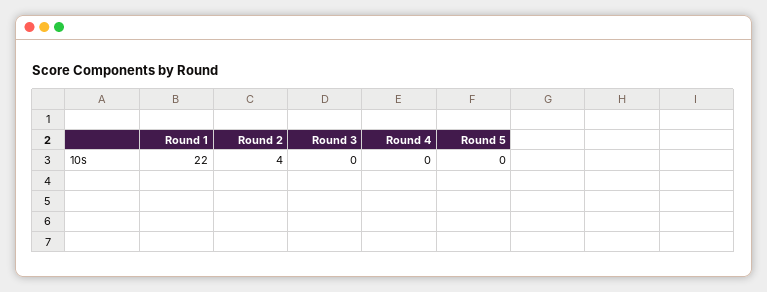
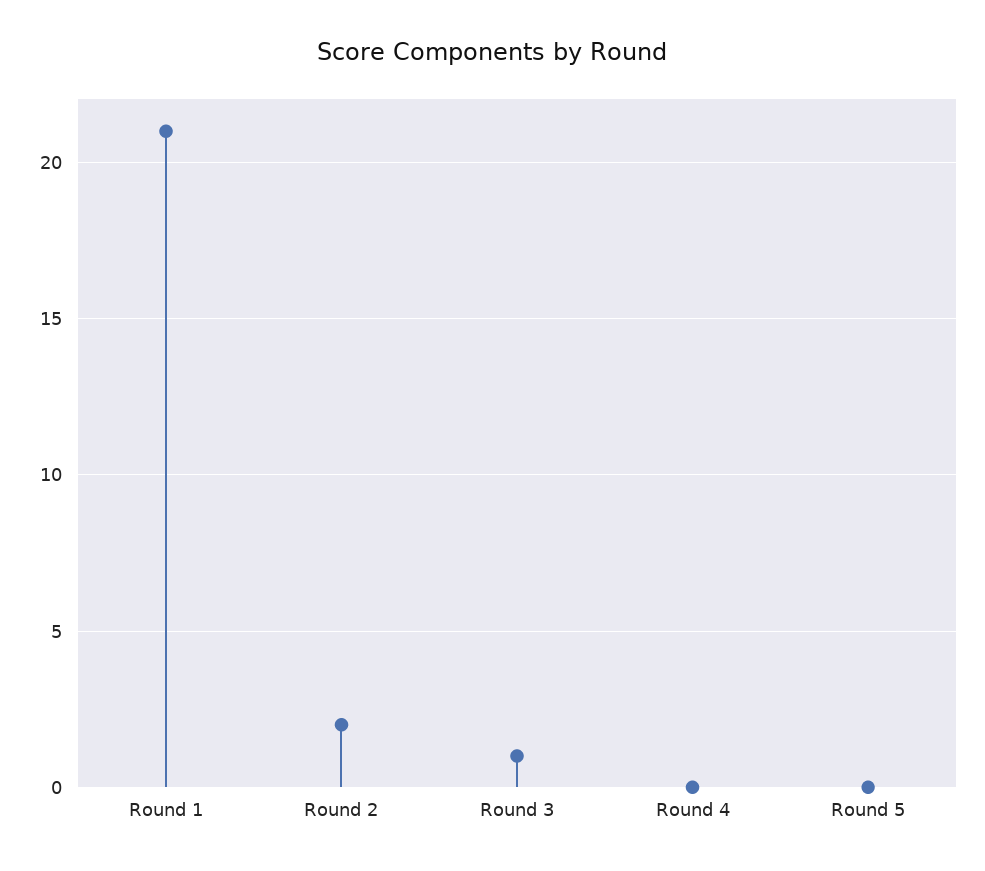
  {
-   "Round 1": 22,
+   "Round 1": 21,
-   "Round 2": 4,
+   "Round 2": 2,
-   "Round 3": 0,
+   "Round 3": 1,
    "Round 4": 0,
    "Round 5": 0
  }

